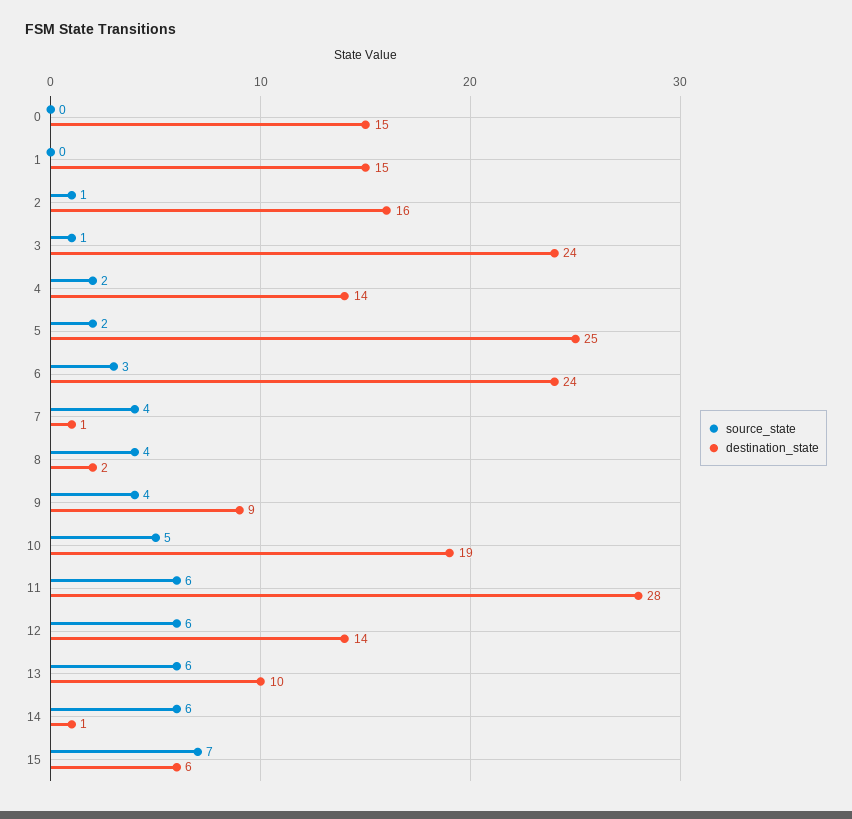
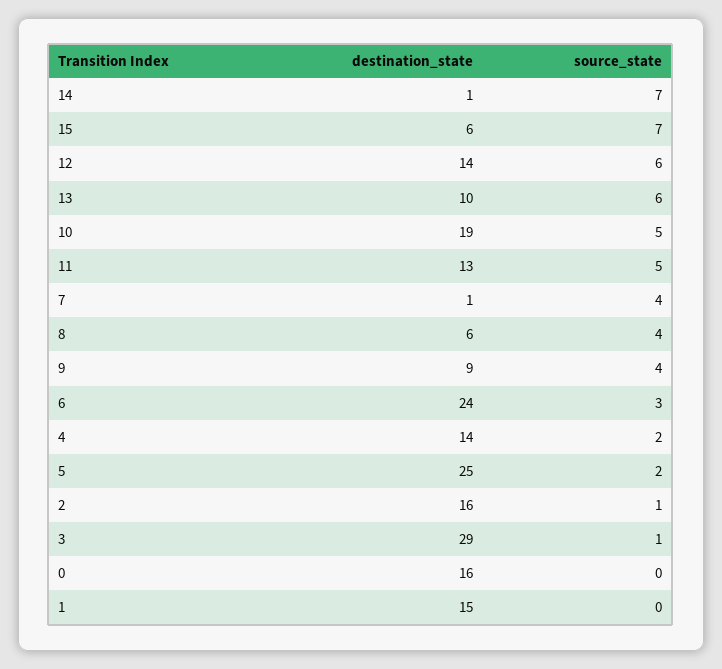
  {
    "source_state": {
      "0": 0,
      "1": 0,
      "2": 1,
      "3": 1,
      "4": 2,
      "5": 2,
      "6": 3,
      "7": 4,
      "8": 4,
      "9": 4,
      "10": 5,
-     "11": 6,
+     "11": 5,
      "12": 6,
      "13": 6,
-     "14": 6,
+     "14": 7,
      "15": 7
    },
    "destination_state": {
-     "0": 15,
+     "0": 16,
      "1": 15,
      "2": 16,
-     "3": 24,
+     "3": 29,
      "4": 14,
      "5": 25,
      "6": 24,
      "7": 1,
-     "8": 2,
+     "8": 6,
      "9": 9,
      "10": 19,
-     "11": 28,
+     "11": 13,
      "12": 14,
      "13": 10,
      "14": 1,
      "15": 6
    }
  }

